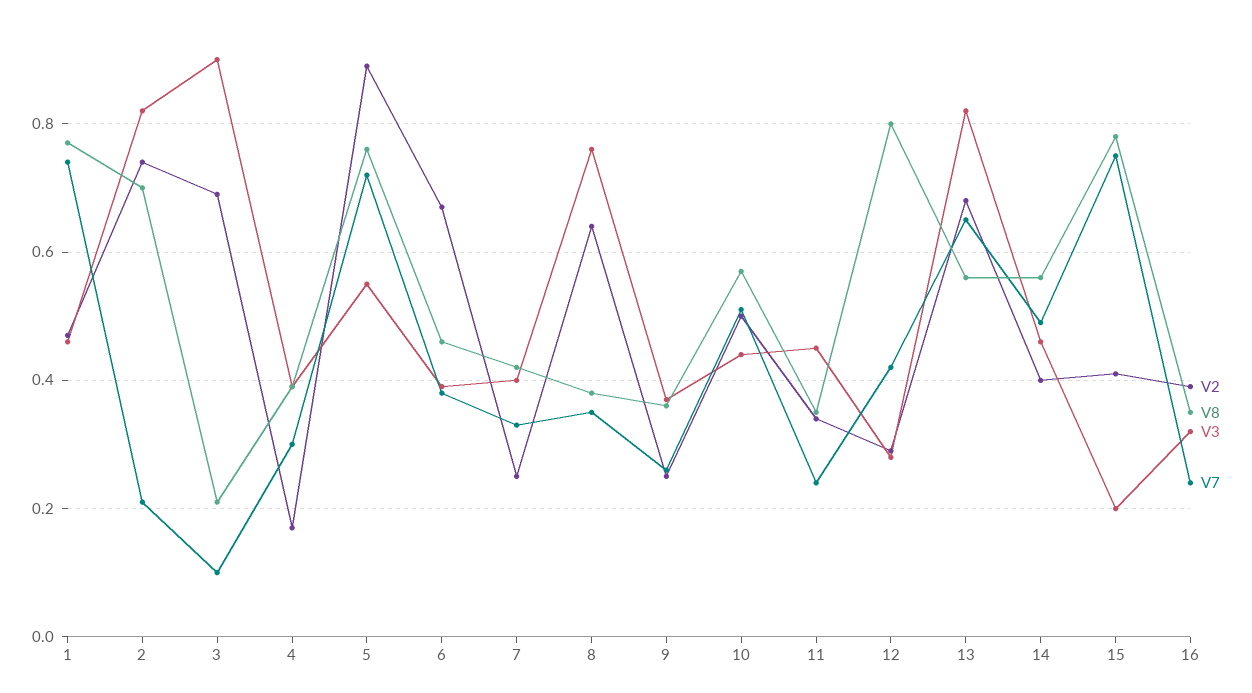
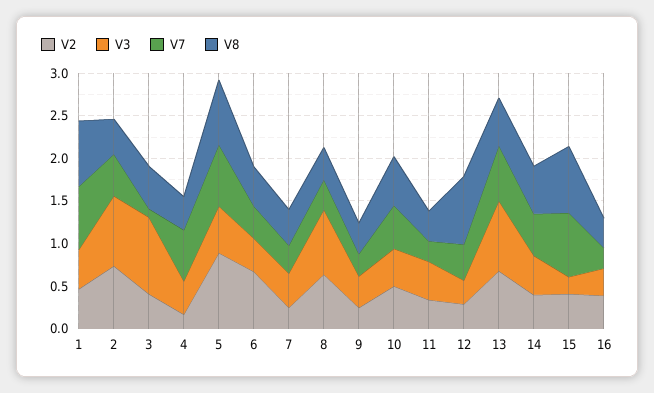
  {
    "V2": {
      "1": 0.45,
      "2": 0.75,
-     "3": 0.7,
+     "3": 0.4,
      "4": 0.15,
      "5": 0.9,
      "6": 0.65,
      "7": 0.25,
      "8": 0.65,
      "9": 0.25,
      "10": 0.5,
      "11": 0.35,
      "12": 0.3,
      "13": 0.7,
      "14": 0.4,
      "15": 0.4,
      "16": 0.4
    },
    "V8": {
      "1": 0.75,
-     "2": 0.7,
+     "2": 0.4,
-     "3": 0.2,
+     "3": 0.5,
      "4": 0.4,
      "5": 0.75,
      "6": 0.45,
      "7": 0.4,
      "8": 0.4,
      "9": 0.35,
      "10": 0.55,
      "11": 0.35,
      "12": 0.8,
      "13": 0.55,
      "14": 0.55,
      "15": 0.8,
      "16": 0.35
    },
    "V3": {
      "1": 0.45,
      "2": 0.8,
      "3": 0.9,
      "4": 0.4,
      "5": 0.55,
      "6": 0.4,
      "7": 0.4,
      "8": 0.75,
      "9": 0.35,
      "10": 0.45,
      "11": 0.45,
      "12": 0.3,
      "13": 0.8,
      "14": 0.45,
      "15": 0.2,
      "16": 0.3
    },
    "V7": {
      "1": 0.75,
-     "2": 0.2,
+     "2": 0.5,
      "3": 0.1,
-     "4": 0.3,
+     "4": 0.6,
      "5": 0.7,
      "6": 0.4,
      "7": 0.35,
      "8": 0.35,
      "9": 0.25,
      "10": 0.5,
      "11": 0.25,
      "12": 0.4,
      "13": 0.65,
      "14": 0.5,
      "15": 0.75,
      "16": 0.25
    }
  }

